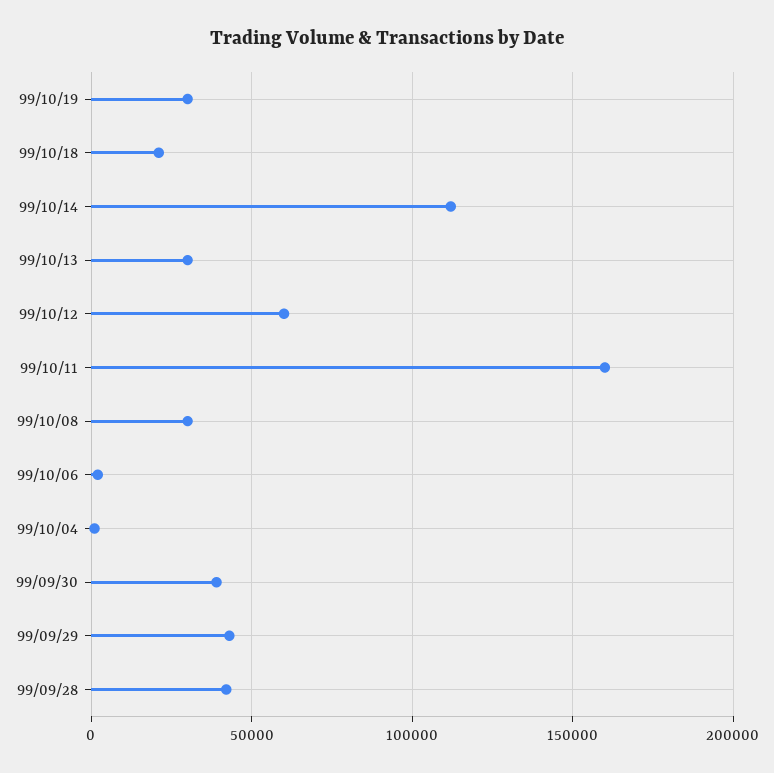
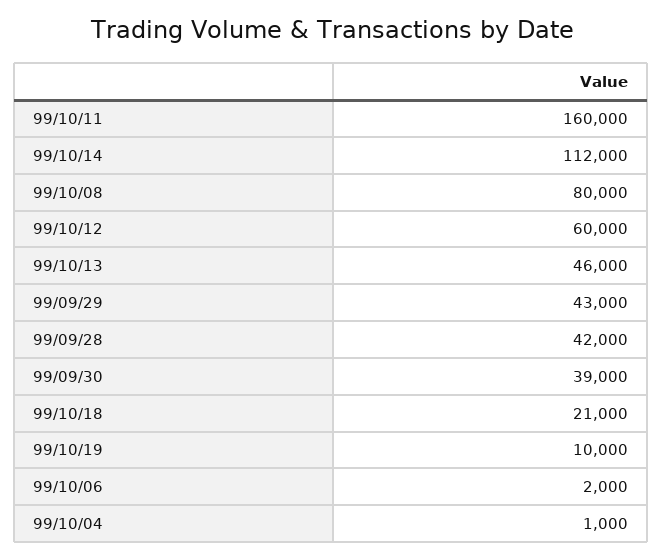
  {
-   "99/10/19": 30000,
+   "99/10/19": 10000,
    "99/10/18": 21000,
    "99/10/14": 112000,
-   "99/10/13": 30000,
+   "99/10/13": 46000,
    "99/10/12": 60000,
    "99/10/11": 160000,
-   "99/10/08": 30000,
+   "99/10/08": 80000,
    "99/10/06": 2000,
    "99/10/04": 1000,
    "99/09/30": 39000,
    "99/09/29": 43000,
    "99/09/28": 42000
  }

